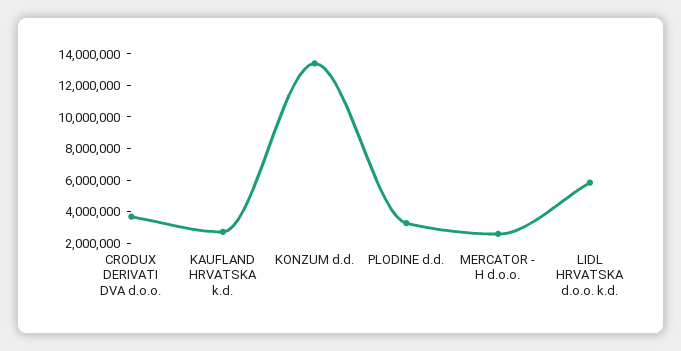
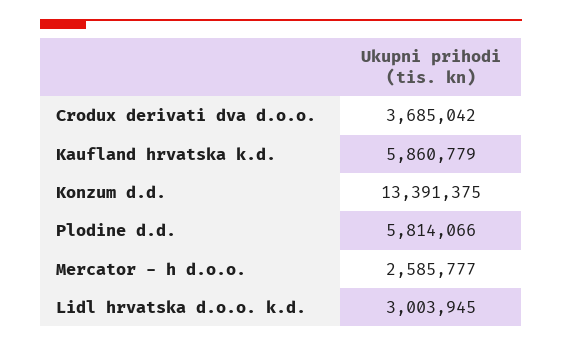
  {
    "CRODUX DERIVATI DVA d.o.o.": 3685042,
-   "KAUFLAND HRVATSKA k.d.": 3000000,
+   "KAUFLAND HRVATSKA k.d.": 5860779,
    "KONZUM d.d.": 13391375,
-   "PLODINE d.d.": 3000000,
+   "PLODINE d.d.": 5814066,
    "MERCATOR - H d.o.o.": 2585777,
-   "LIDL HRVATSKA d.o.o. k.d.": 6000000
+   "LIDL HRVATSKA d.o.o. k.d.": 3003945
  }

